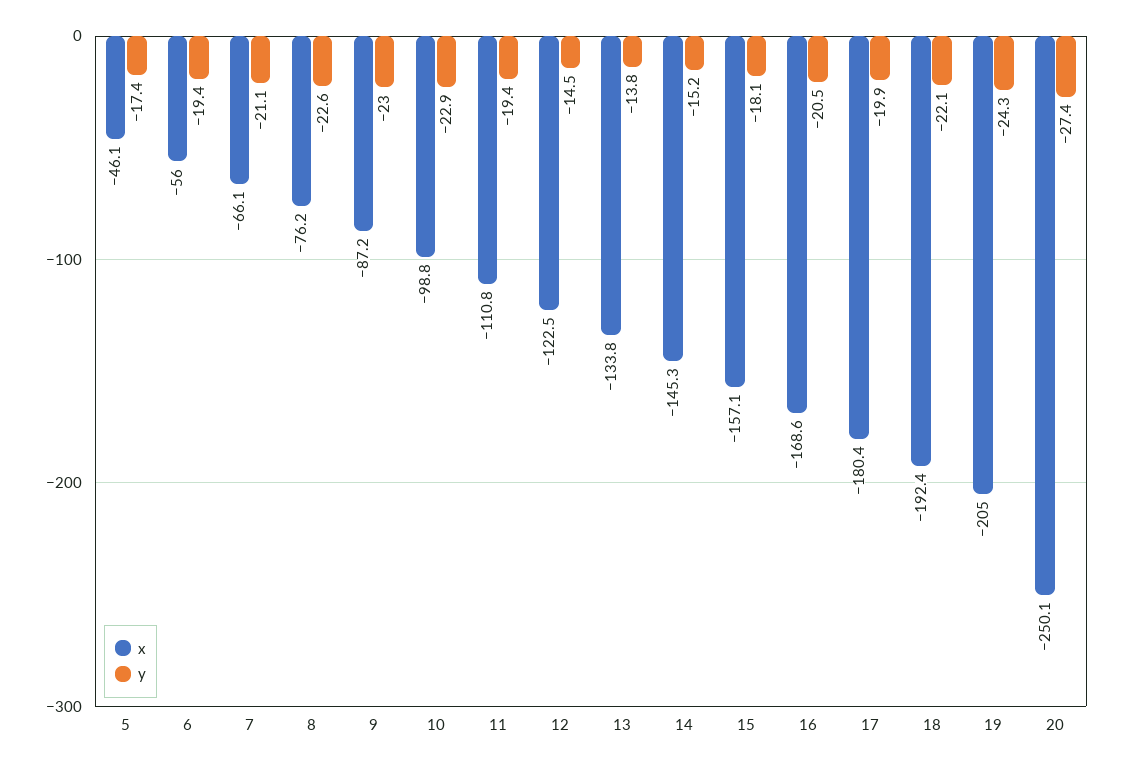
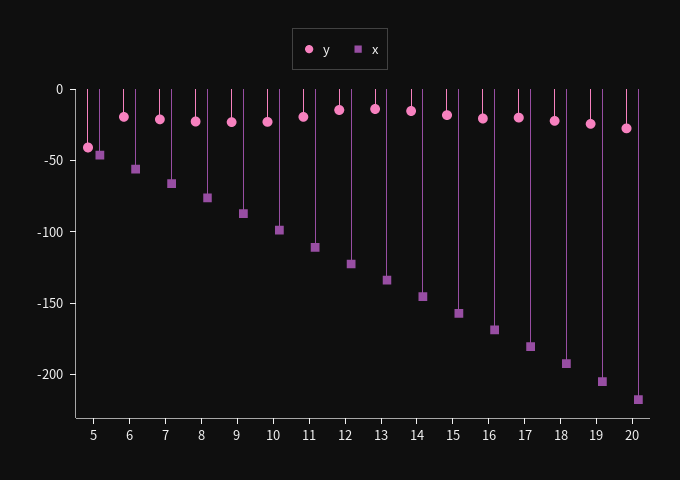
  {
    "x": {
      "5": -46.1,
      "6": -56,
      "7": -66.1,
      "8": -76.2,
      "9": -87.2,
      "10": -98.8,
      "11": -110.8,
      "12": -122.5,
      "13": -133.8,
      "14": -145.3,
      "15": -157.1,
      "16": -168.6,
      "17": -180.4,
      "18": -192.4,
      "19": -205,
-     "20": -250.1
+     "20": -220
    },
    "y": {
-     "5": -17.4,
+     "5": -40,
      "6": -19.4,
      "7": -21.1,
      "8": -22.6,
      "9": -23,
      "10": -22.9,
      "11": -19.4,
      "12": -14.5,
      "13": -13.8,
      "14": -15.2,
      "15": -18.1,
      "16": -20.5,
      "17": -19.9,
      "18": -22.1,
      "19": -24.3,
      "20": -27.4
    }
  }

